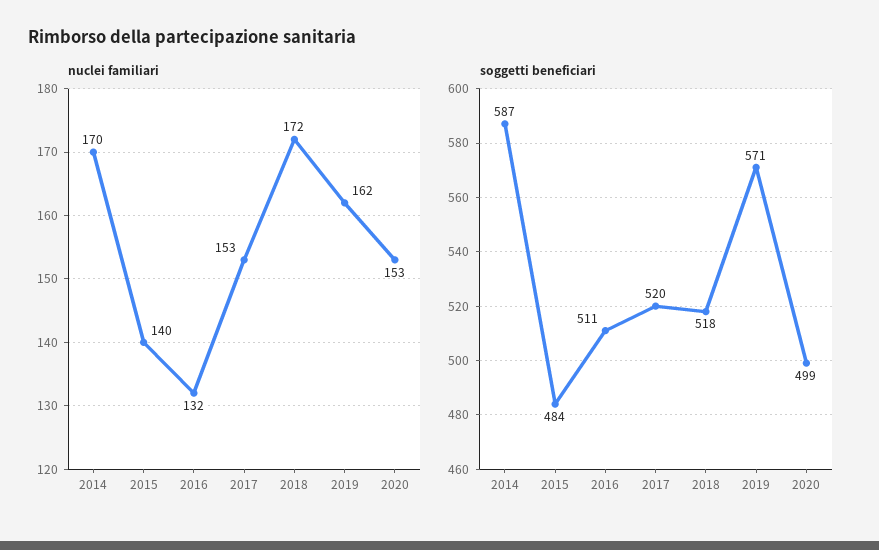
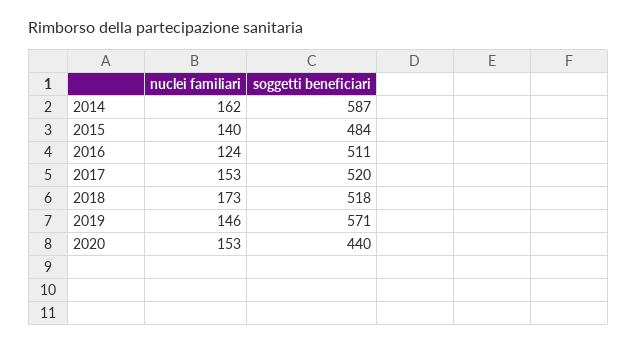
  {
    "nuclei familiari": {
-     "2014": 170,
+     "2014": 162,
      "2015": 140,
-     "2016": 132,
+     "2016": 124,
      "2017": 153,
-     "2018": 172,
+     "2018": 173,
-     "2019": 162,
+     "2019": 146,
      "2020": 153
    },
    "soggetti beneficiari": {
      "2014": 587,
      "2015": 484,
      "2016": 511,
      "2017": 520,
      "2018": 518,
      "2019": 571,
-     "2020": 499
+     "2020": 440
    }
  }

